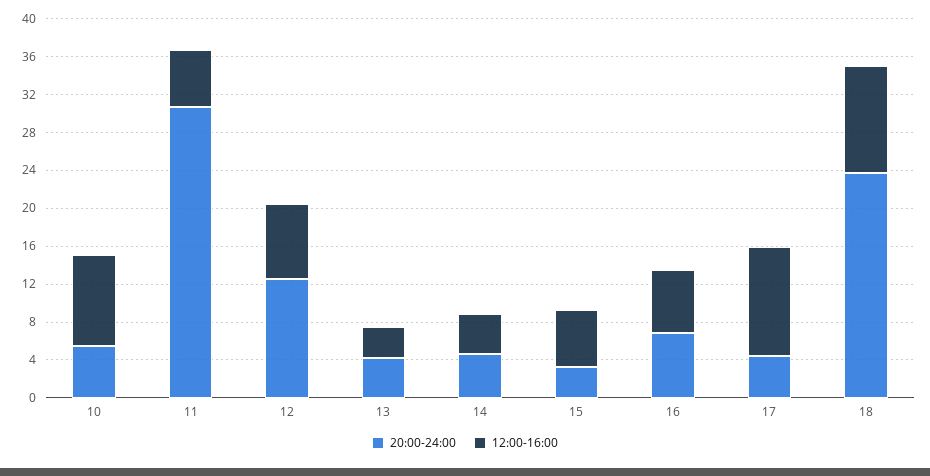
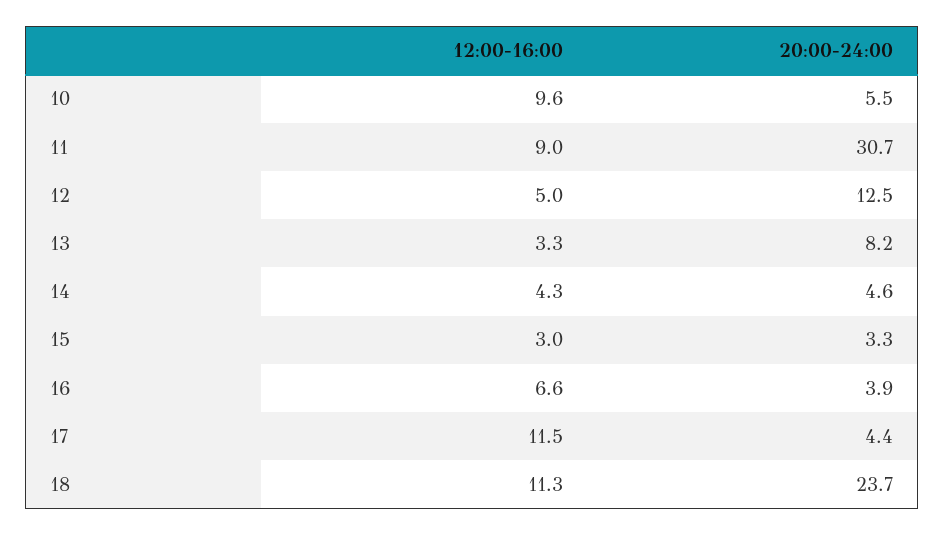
  {
    "20:00-24:00": {
      "10": 5.5,
      "11": 30.7,
      "12": 12.5,
-     "13": 4,
+     "13": 8.2,
      "14": 4.6,
      "15": 3.3,
-     "16": 7,
+     "16": 3.9,
      "17": 4.4,
      "18": 23.7
    },
    "12:00-16:00": {
      "10": 9.6,
-     "11": 6,
+     "11": 9,
-     "12": 8,
+     "12": 5,
      "13": 3.3,
      "14": 4.3,
-     "15": 6,
+     "15": 3,
      "16": 6.6,
      "17": 11.5,
      "18": 11.3
    }
  }

